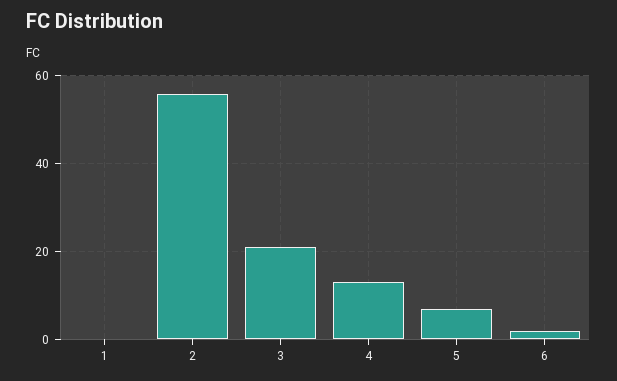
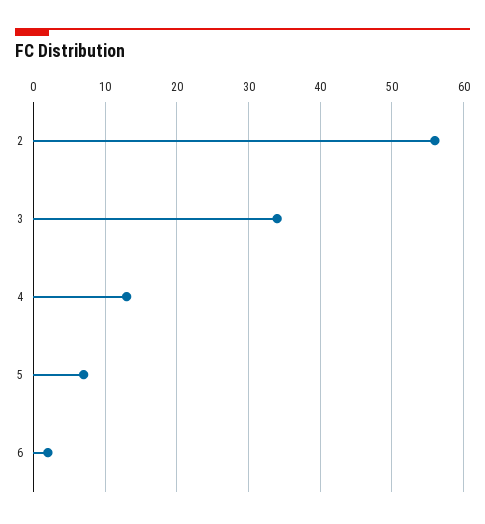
  {
-   "1": 0,
    "2": 56,
-   "3": 20,
+   "3": 34,
    "4": 13,
    "5": 7,
    "6": 2
  }

